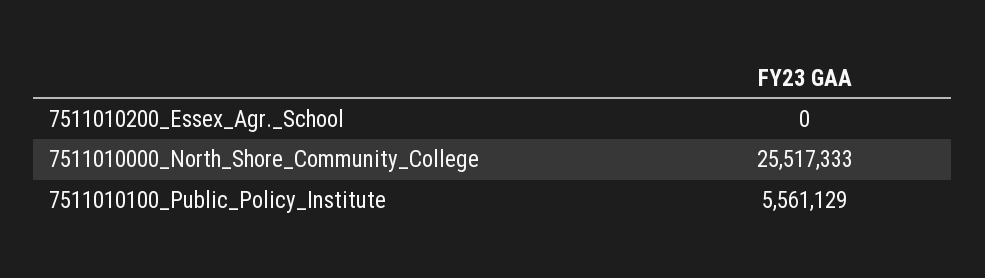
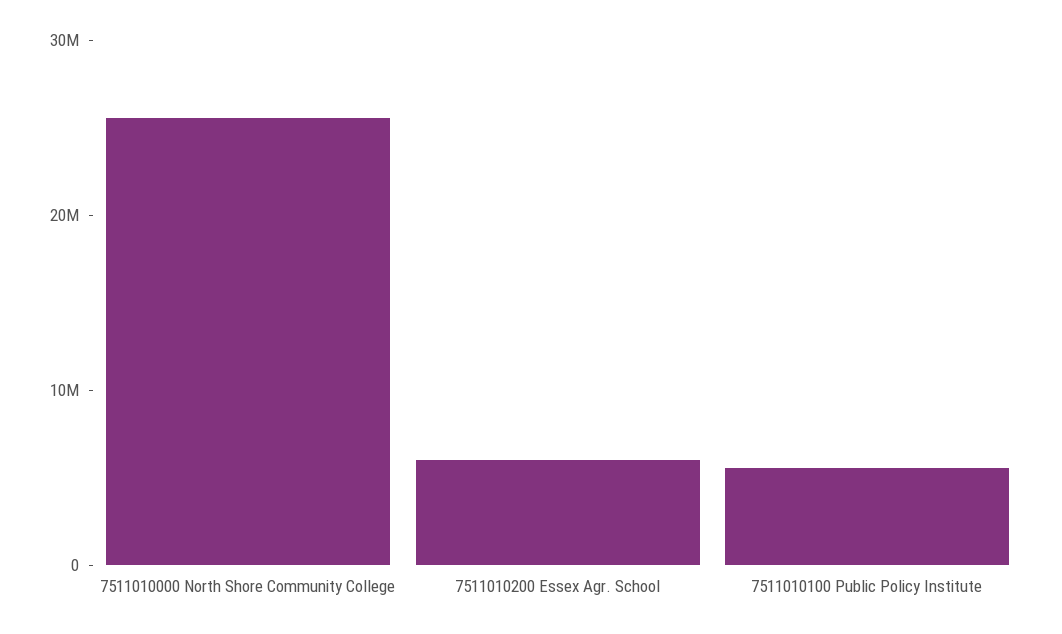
  {
-   "7511010200_Essex_Agr._School": 0,
+   "7511010200_Essex_Agr._School": 6000000,
    "7511010000_North_Shore_Community_College": 25517333,
    "7511010100_Public_Policy_Institute": 5561129
  }

